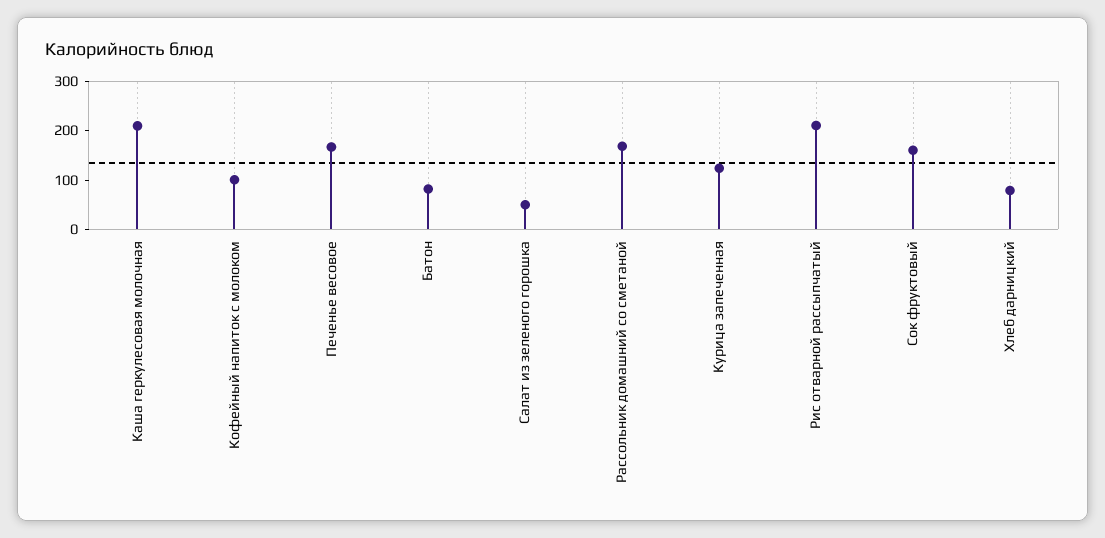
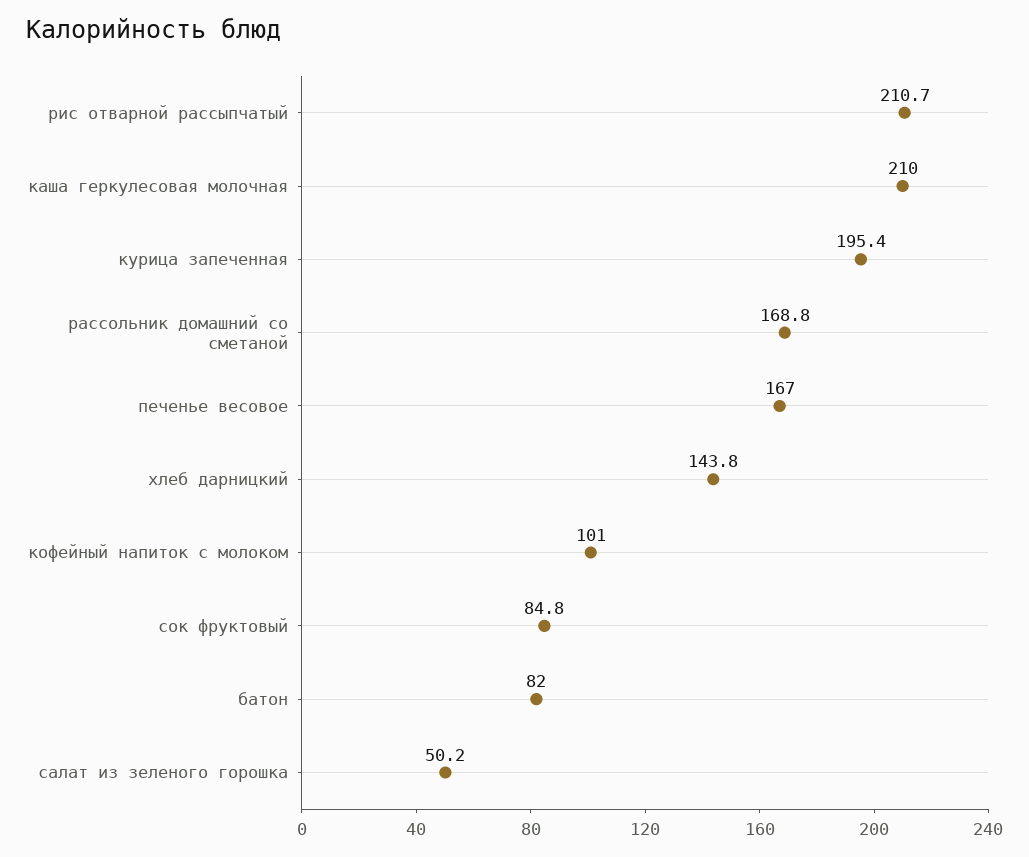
  {
    "Каша геркулесовая молочная": 210,
    "Кофейный напиток с молоком": 101,
    "Печенье весовое": 167,
    "Батон": 82,
    "Салат из зеленого горошка": 50.2,
    "Рассольник домашний со сметаной": 168.8,
-   "Курица запеченная": 120,
+   "Курица запеченная": 195.4,
    "Рис отварной рассыпчатый": 210.7,
-   "Сок фруктовый": 160,
+   "Сок фруктовый": 84.8,
-   "Хлеб дарницкий": 80
+   "Хлеб дарницкий": 143.8
  }

